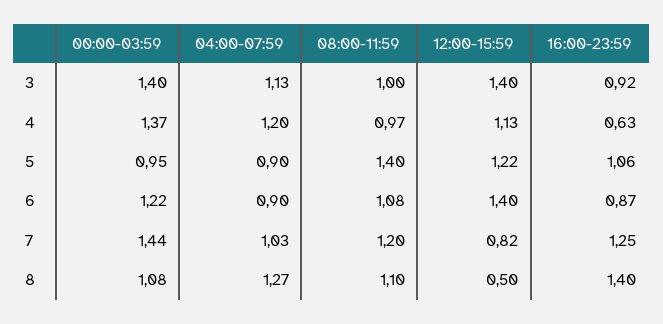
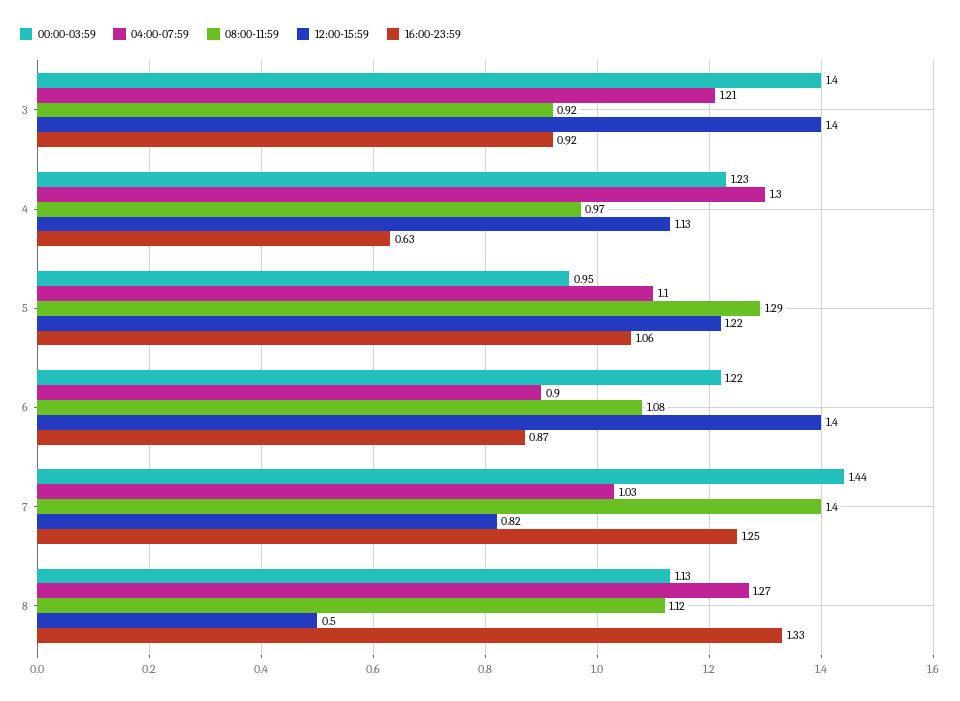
  {
    "00:00-03:59": {
      "3": 1.4,
-     "4": 1.37,
+     "4": 1.23,
      "5": 0.95,
      "6": 1.22,
      "7": 1.44,
-     "8": 1.08
+     "8": 1.13
    },
    "04:00-07:59": {
-     "3": 1.13,
+     "3": 1.21,
-     "4": 1.2,
+     "4": 1.3,
-     "5": 0.9,
+     "5": 1.1,
      "6": 0.9,
      "7": 1.03,
      "8": 1.27
    },
    "08:00-11:59": {
-     "3": 1,
+     "3": 0.92,
      "4": 0.97,
-     "5": 1.4,
+     "5": 1.29,
      "6": 1.08,
-     "7": 1.2,
+     "7": 1.4,
-     "8": 1.1
+     "8": 1.12
    },
    "12:00-15:59": {
      "3": 1.4,
      "4": 1.13,
      "5": 1.22,
      "6": 1.4,
      "7": 0.82,
      "8": 0.5
    },
    "16:00-23:59": {
      "3": 0.92,
      "4": 0.63,
      "5": 1.06,
      "6": 0.87,
      "7": 1.25,
-     "8": 1.4
+     "8": 1.33
    }
  }

